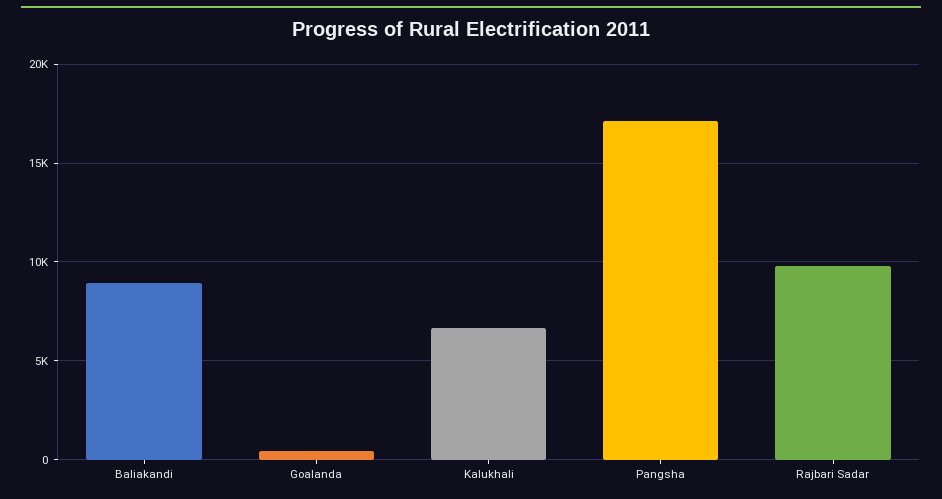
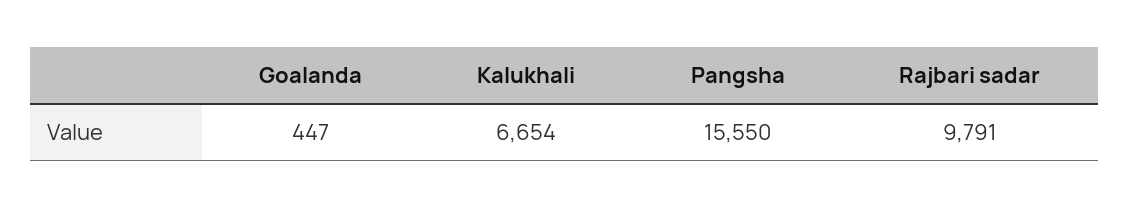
  {
-   "Baliakandi": 9000,
    "Goalanda": 447,
    "Kalukhali": 6654,
-   "Pangsha": 17000,
+   "Pangsha": 15550,
    "Rajbari Sadar": 9791
  }

